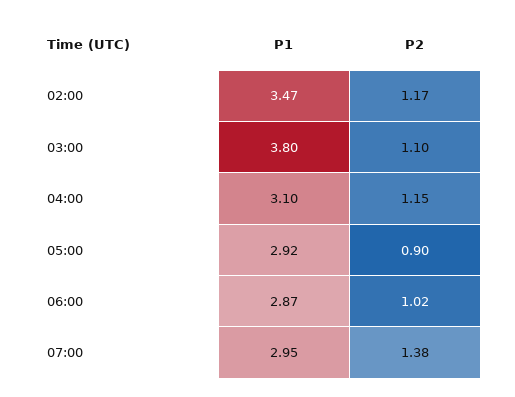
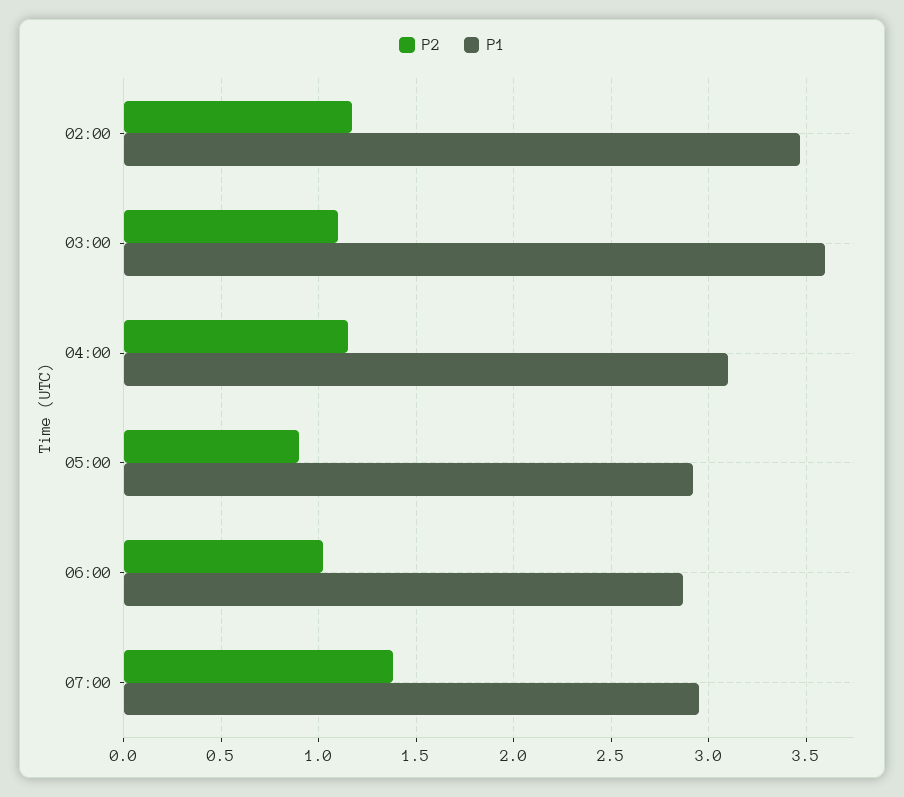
  {
    "P1": {
      "02:00": 3.47,
-     "03:00": 3.8,
+     "03:00": 3.6,
      "04:00": 3.1,
      "05:00": 2.92,
      "06:00": 2.87,
      "07:00": 2.95
    },
    "P2": {
      "02:00": 1.17,
      "03:00": 1.1,
      "04:00": 1.15,
      "05:00": 0.9,
      "06:00": 1.02,
      "07:00": 1.38
    }
  }

